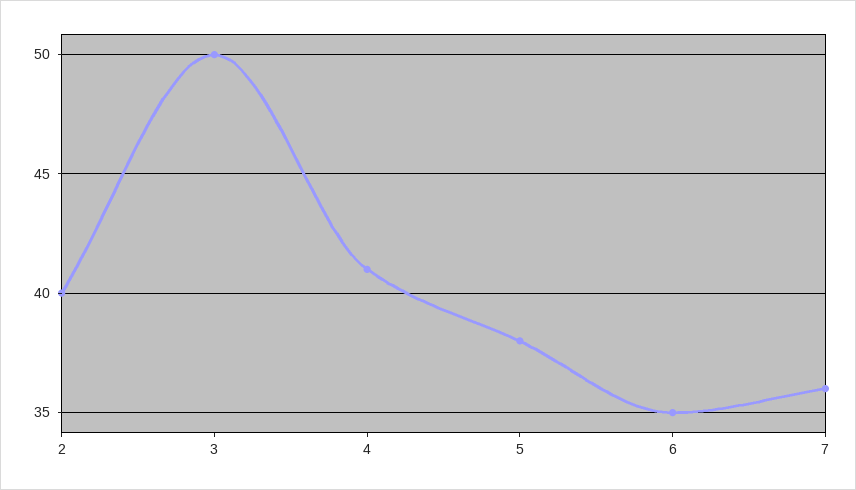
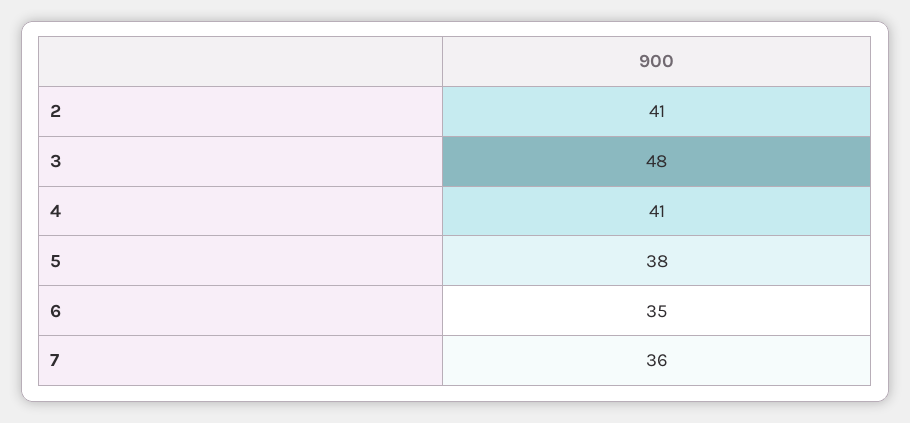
  {
-   "2": 40,
+   "2": 41,
-   "3": 50,
+   "3": 48,
    "4": 41,
    "5": 38,
    "6": 35,
    "7": 36
  }

